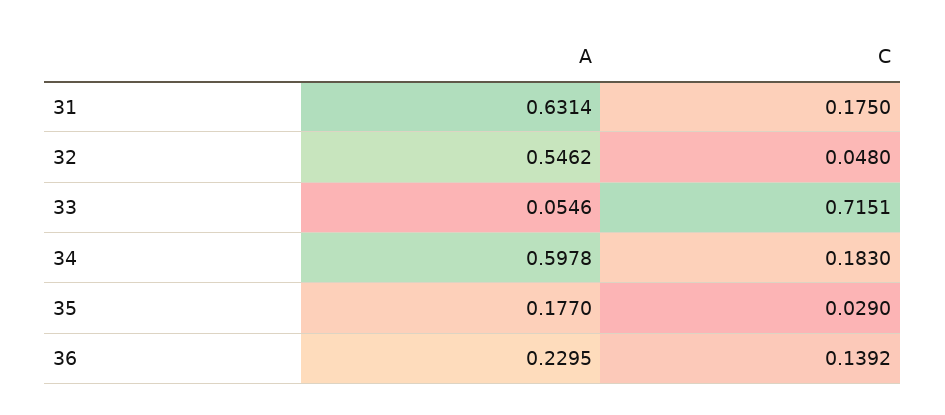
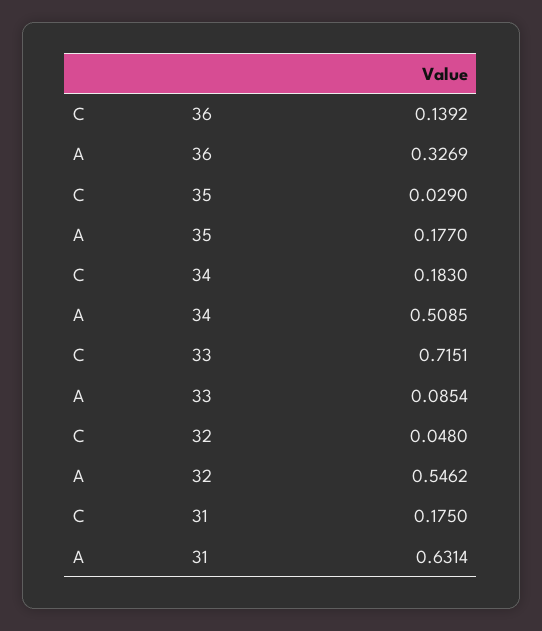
  {
    "A": {
      "31": 0.6314,
      "32": 0.5462,
-     "33": 0.0546,
+     "33": 0.0854,
-     "34": 0.5978,
+     "34": 0.5085,
      "35": 0.177,
-     "36": 0.2295
+     "36": 0.3269
    },
    "C": {
      "31": 0.175,
      "32": 0.048,
      "33": 0.7151,
      "34": 0.183,
      "35": 0.029,
      "36": 0.1392
    }
  }

